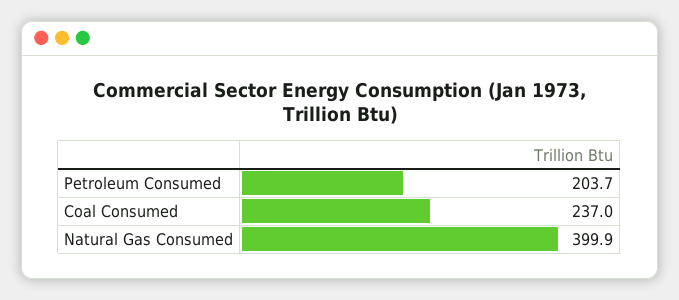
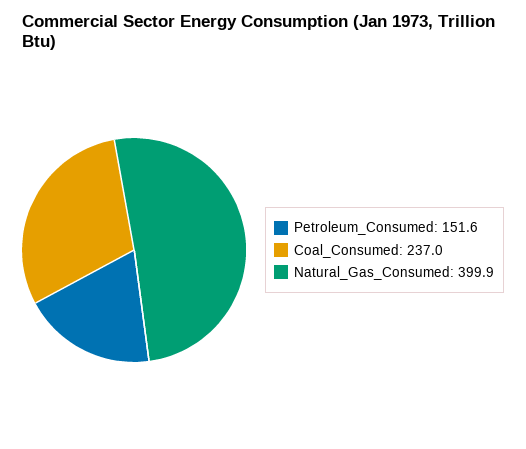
  {
-   "Petroleum Consumed": 203.7,
+   "Petroleum Consumed": 151.6,
    "Coal Consumed": 237,
    "Natural Gas Consumed": 399.9
  }

